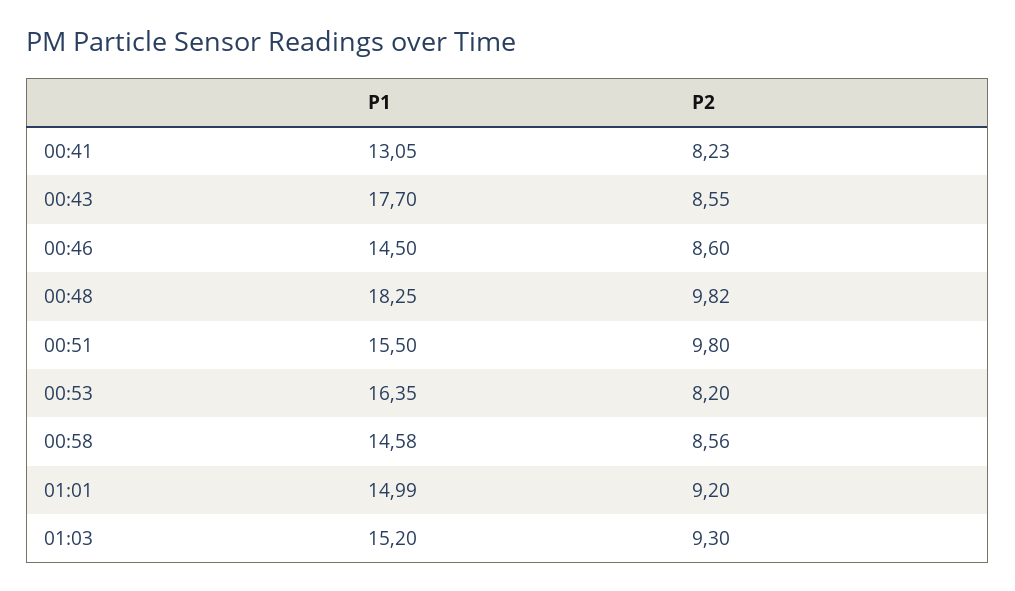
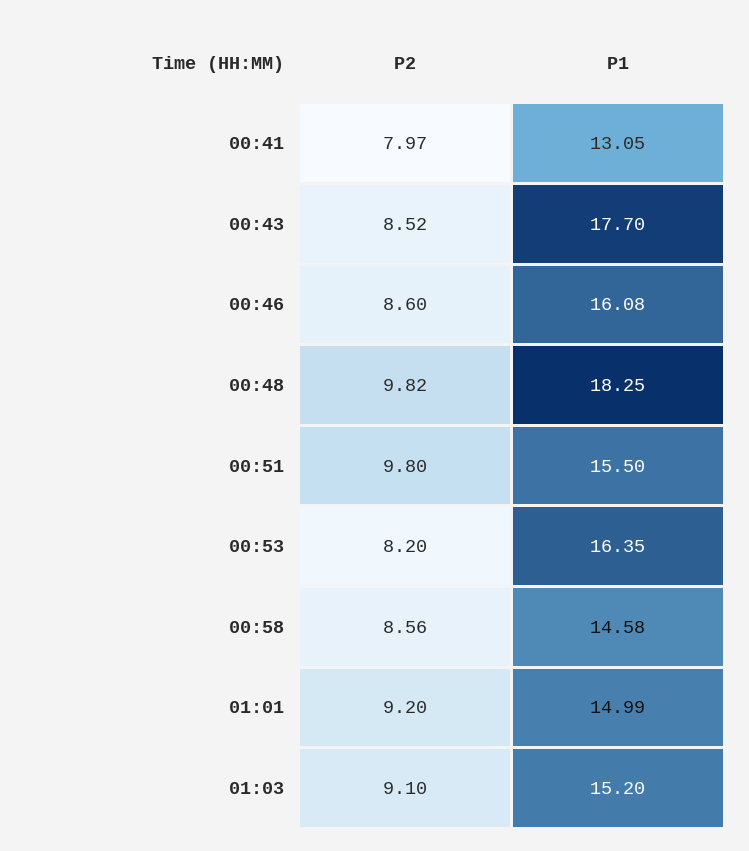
  {
    "P1": {
      "00:41": 13.05,
      "00:43": 17.7,
-     "00:46": 14.5,
+     "00:46": 16.08,
      "00:48": 18.25,
      "00:51": 15.5,
      "00:53": 16.35,
      "00:58": 14.58,
      "01:01": 14.99,
      "01:03": 15.2
    },
    "P2": {
-     "00:41": 8.23,
+     "00:41": 7.97,
-     "00:43": 8.55,
+     "00:43": 8.52,
      "00:46": 8.6,
      "00:48": 9.82,
      "00:51": 9.8,
      "00:53": 8.2,
      "00:58": 8.56,
      "01:01": 9.2,
-     "01:03": 9.3
+     "01:03": 9.1
    }
  }

